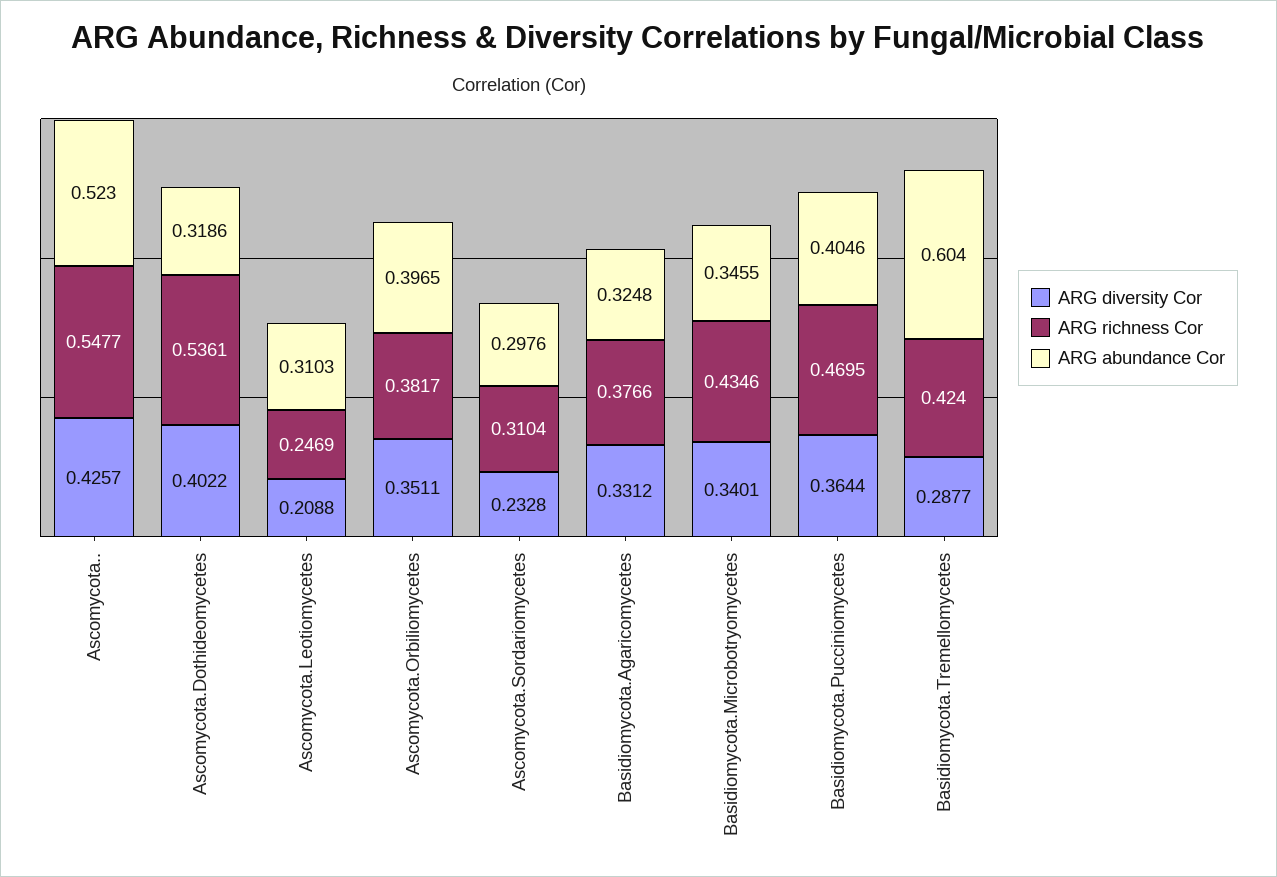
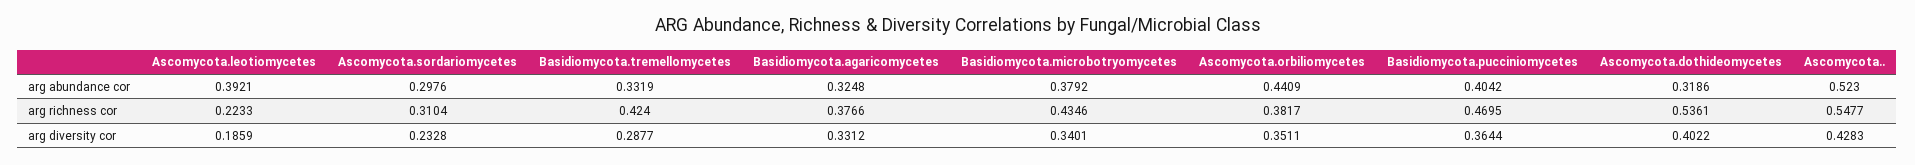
  {
    "ARG diversity Cor": {
-     "Ascomycota..": 0.4257,
+     "Ascomycota..": 0.4283,
      "Ascomycota.Dothideomycetes": 0.4022,
-     "Ascomycota.Leotiomycetes": 0.2088,
+     "Ascomycota.Leotiomycetes": 0.1859,
      "Ascomycota.Orbiliomycetes": 0.3511,
      "Ascomycota.Sordariomycetes": 0.2328,
      "Basidiomycota.Agaricomycetes": 0.3312,
      "Basidiomycota.Microbotryomycetes": 0.3401,
      "Basidiomycota.Pucciniomycetes": 0.3644,
      "Basidiomycota.Tremellomycetes": 0.2877
    },
    "ARG richness Cor": {
      "Ascomycota..": 0.5477,
      "Ascomycota.Dothideomycetes": 0.5361,
-     "Ascomycota.Leotiomycetes": 0.2469,
+     "Ascomycota.Leotiomycetes": 0.2233,
      "Ascomycota.Orbiliomycetes": 0.3817,
      "Ascomycota.Sordariomycetes": 0.3104,
      "Basidiomycota.Agaricomycetes": 0.3766,
      "Basidiomycota.Microbotryomycetes": 0.4346,
      "Basidiomycota.Pucciniomycetes": 0.4695,
      "Basidiomycota.Tremellomycetes": 0.424
    },
    "ARG abundance Cor": {
      "Ascomycota..": 0.523,
      "Ascomycota.Dothideomycetes": 0.3186,
-     "Ascomycota.Leotiomycetes": 0.3103,
+     "Ascomycota.Leotiomycetes": 0.3921,
-     "Ascomycota.Orbiliomycetes": 0.3965,
+     "Ascomycota.Orbiliomycetes": 0.4409,
      "Ascomycota.Sordariomycetes": 0.2976,
      "Basidiomycota.Agaricomycetes": 0.3248,
-     "Basidiomycota.Microbotryomycetes": 0.3455,
+     "Basidiomycota.Microbotryomycetes": 0.3792,
-     "Basidiomycota.Pucciniomycetes": 0.4046,
+     "Basidiomycota.Pucciniomycetes": 0.4042,
-     "Basidiomycota.Tremellomycetes": 0.604
+     "Basidiomycota.Tremellomycetes": 0.3319
    }
  }

